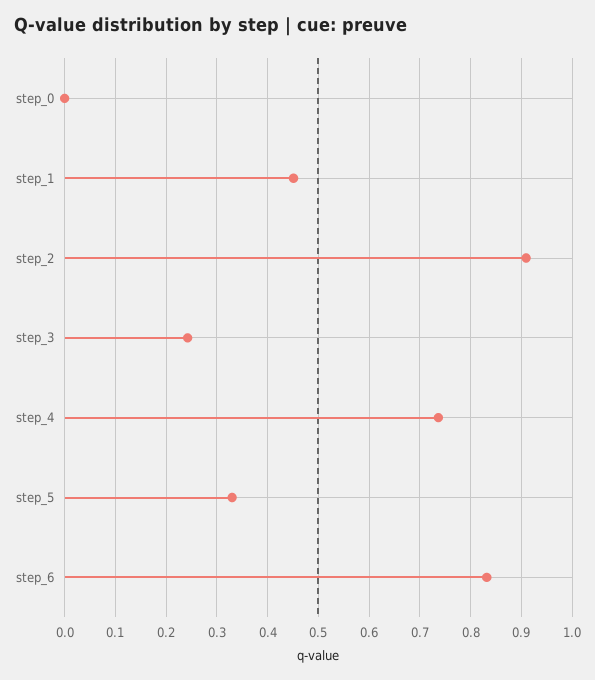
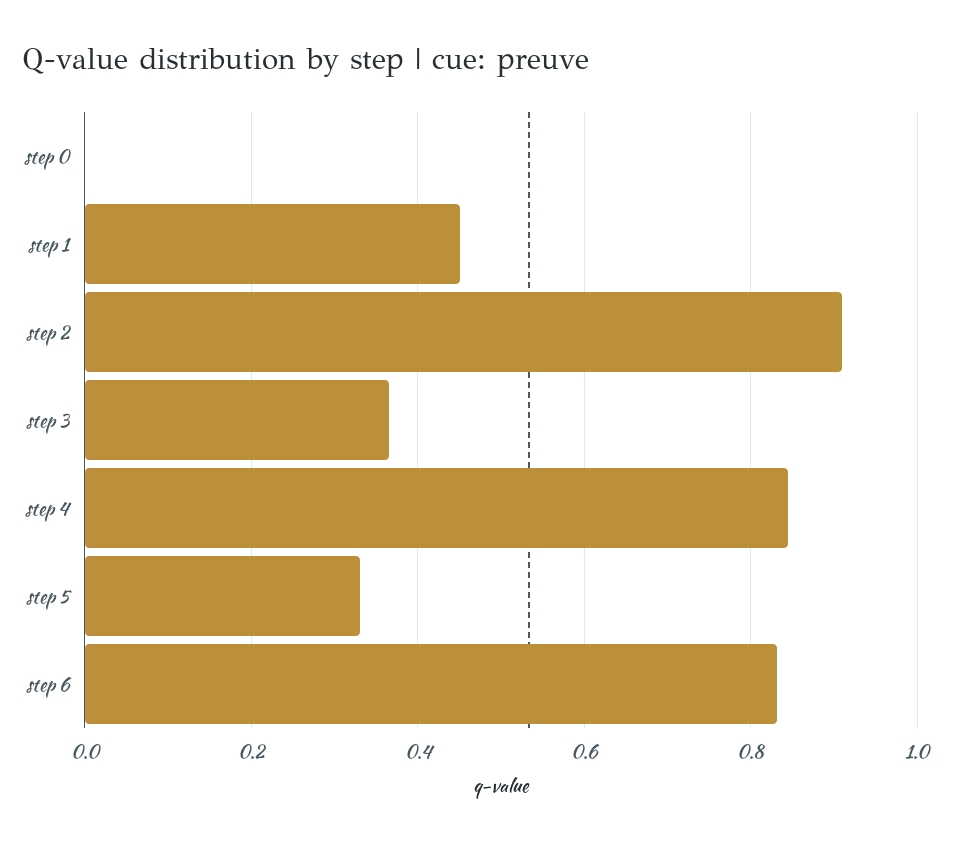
  {
    "step_0": 0,
    "step_1": 0.46,
    "step_2": 0.9,
-   "step_3": 0.24,
+   "step_3": 0.36,
-   "step_4": 0.74,
+   "step_4": 0.84,
    "step_5": 0.32,
    "step_6": 0.84
  }

